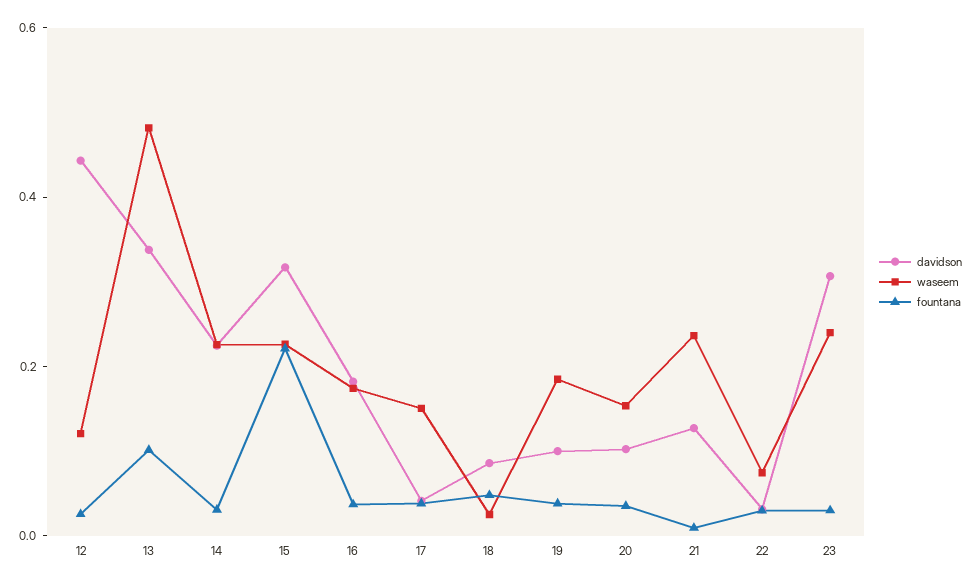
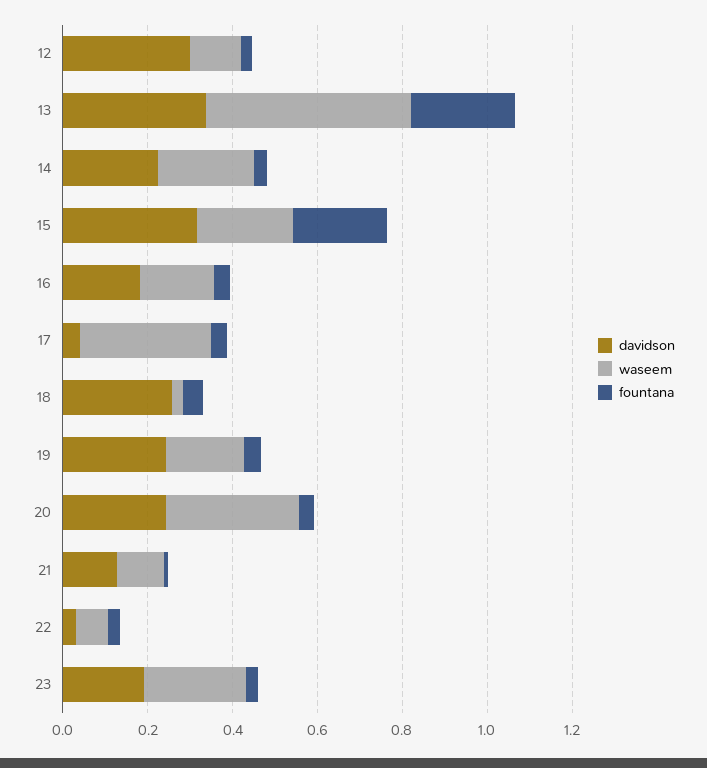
  {
    "davidson": {
-     "12": 0.45,
+     "12": 0.3,
      "13": 0.35,
      "14": 0.2,
      "15": 0.3,
      "16": 0.2,
      "17": 0.05,
-     "18": 0.1,
+     "18": 0.25,
-     "19": 0.1,
+     "19": 0.25,
-     "20": 0.1,
+     "20": 0.25,
      "21": 0.15,
      "22": 0.05,
-     "23": 0.3
+     "23": 0.2
    },
    "waseem": {
      "12": 0.1,
      "13": 0.5,
      "14": 0.25,
      "15": 0.25,
      "16": 0.15,
-     "17": 0.15,
+     "17": 0.3,
      "18": 0.05,
      "19": 0.2,
-     "20": 0.15,
+     "20": 0.3,
-     "21": 0.25,
+     "21": 0.1,
      "22": 0.05,
      "23": 0.25
    },
    "fountana": {
      "12": 0.05,
-     "13": 0.1,
+     "13": 0.25,
      "14": 0.05,
      "15": 0.2,
      "16": 0.05,
      "17": 0.05,
      "18": 0.05,
      "19": 0.05,
      "20": 0.05,
      "21": 0,
      "22": 0.05,
      "23": 0.05
    }
  }

